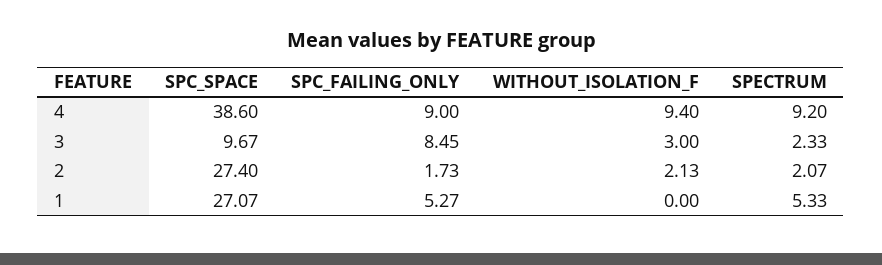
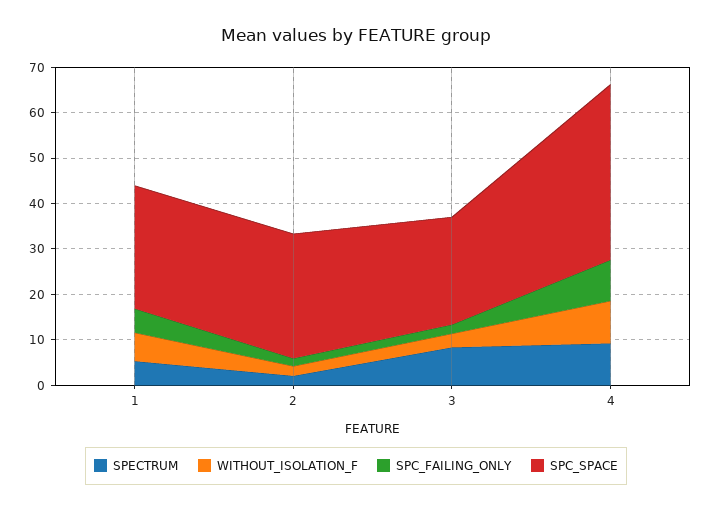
  {
    "SPC_SPACE": {
      "4": 38.6,
-     "3": 9.67,
+     "3": 24,
      "2": 27.4,
      "1": 27.07
    },
    "SPC_FAILING_ONLY": {
      "4": 9,
-     "3": 8.45,
+     "3": 2,
      "2": 1.73,
      "1": 5.27
    },
    "WITHOUT_ISOLATION_F": {
      "4": 9.4,
      "3": 3,
      "2": 2.13,
-     "1": 0
+     "1": 6
    },
    "SPECTRUM": {
      "4": 9.2,
-     "3": 2.33,
+     "3": 8,
      "2": 2.07,
      "1": 5.33
    }
  }

